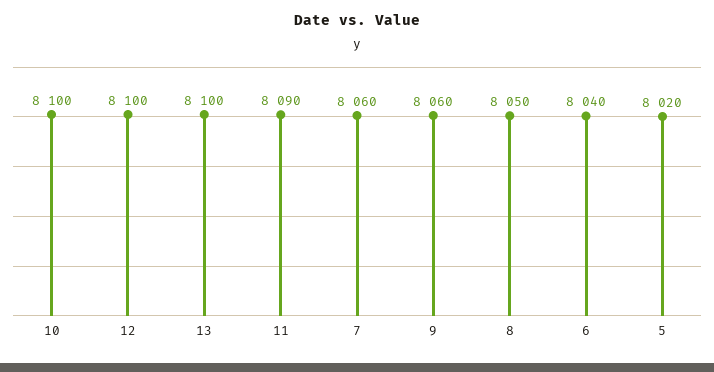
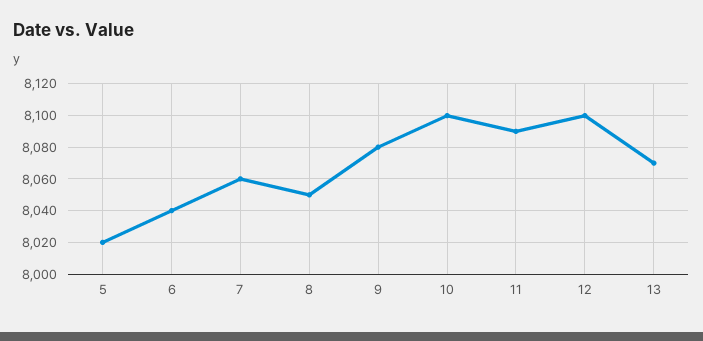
  {
    "10": 8100,
    "12": 8100,
-   "13": 8100,
+   "13": 8070,
    "11": 8090,
    "7": 8060,
-   "9": 8060,
+   "9": 8080,
    "8": 8050,
    "6": 8040,
    "5": 8020
  }

